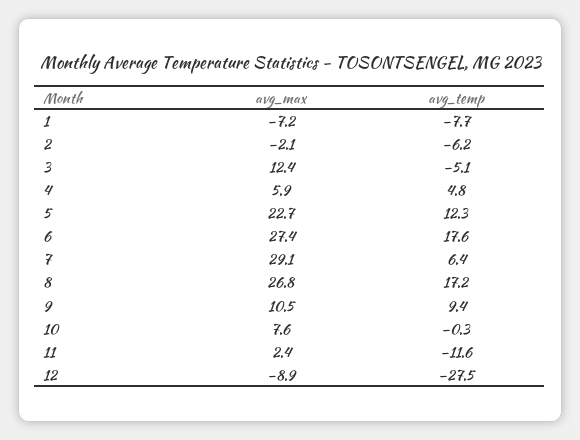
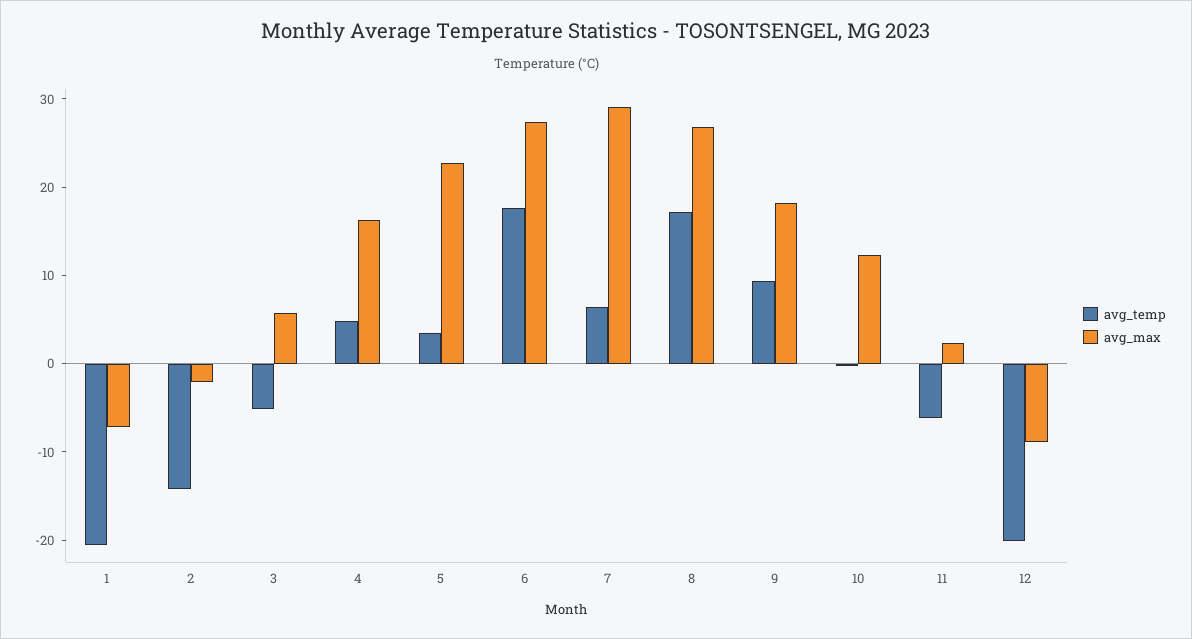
  {
    "avg_max": {
      "1": -7.2,
      "2": -2.1,
-     "3": 12.4,
+     "3": 6,
-     "4": 5.9,
+     "4": 16,
      "5": 22.7,
      "6": 27.4,
      "7": 29.1,
      "8": 26.8,
-     "9": 10.5,
+     "9": 18,
-     "10": 7.6,
+     "10": 12,
      "11": 2.4,
      "12": -8.9
    },
    "avg_temp": {
-     "1": -7.7,
+     "1": -20,
-     "2": -6.2,
+     "2": -14,
      "3": -5.1,
      "4": 4.8,
-     "5": 12.3,
+     "5": 4,
      "6": 17.6,
      "7": 6.4,
      "8": 17.2,
      "9": 9.4,
      "10": -0.3,
-     "11": -11.6,
+     "11": -6,
-     "12": -27.5
+     "12": -20
    }
  }

